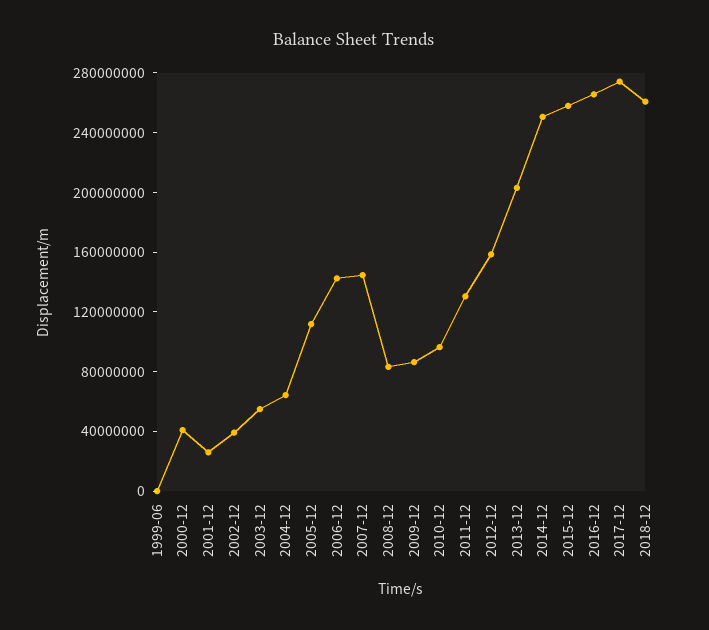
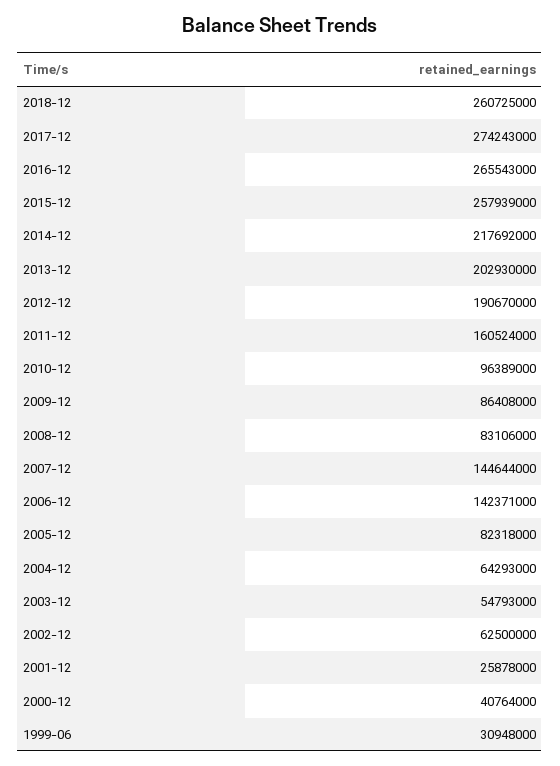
  {
-   "1999-06": 0,
+   "1999-06": 30948000,
    "2000-12": 40764000,
    "2001-12": 25878000,
-   "2002-12": 40000000,
+   "2002-12": 62500000,
    "2003-12": 54793000,
    "2004-12": 64293000,
-   "2005-12": 110000000,
+   "2005-12": 82318000,
    "2006-12": 142371000,
    "2007-12": 144644000,
    "2008-12": 83106000,
    "2009-12": 86408000,
    "2010-12": 96389000,
-   "2011-12": 130000000,
+   "2011-12": 160524000,
-   "2012-12": 160000000,
+   "2012-12": 190670000,
    "2013-12": 202930000,
-   "2014-12": 250000000,
+   "2014-12": 217692000,
    "2015-12": 257939000,
    "2016-12": 265543000,
    "2017-12": 274243000,
    "2018-12": 260725000
  }

